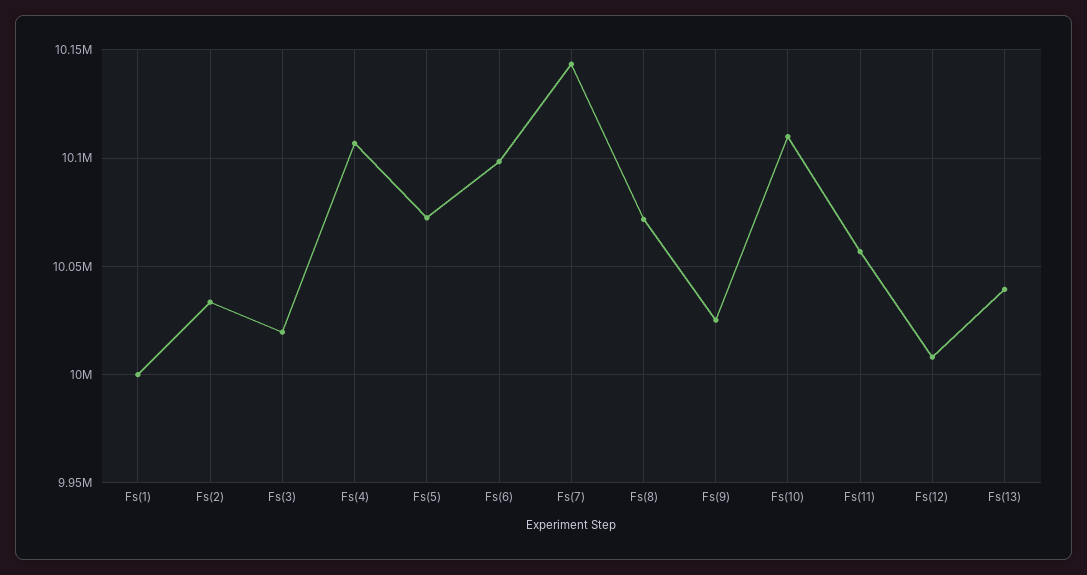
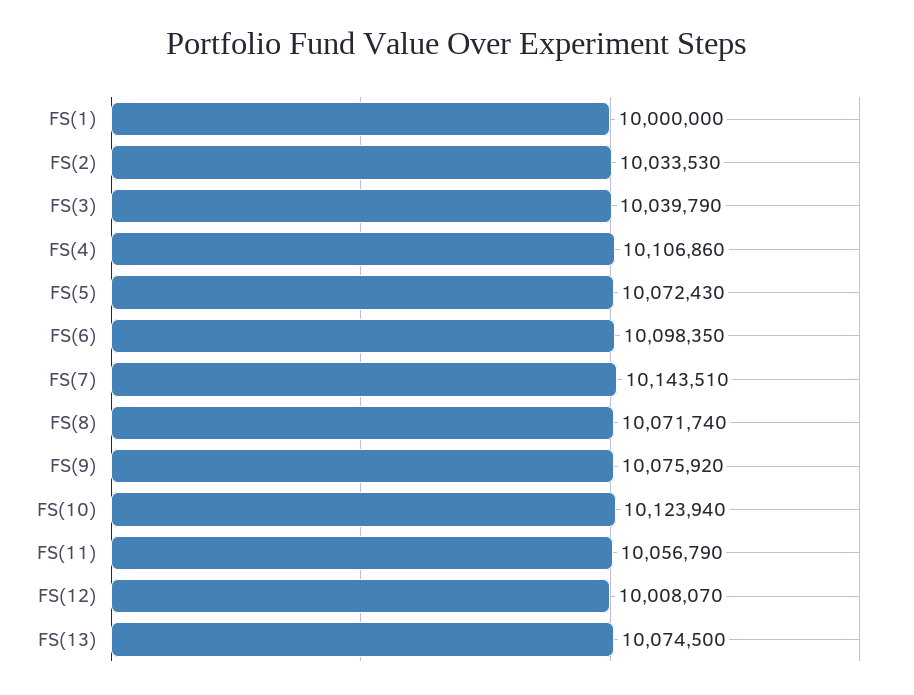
  {
    "Fs(1)": 10000000,
    "Fs(2)": 10033530,
-   "Fs(3)": 10020000,
+   "Fs(3)": 10039790,
    "Fs(4)": 10106860,
    "Fs(5)": 10072430,
    "Fs(6)": 10098350,
    "Fs(7)": 10143510,
    "Fs(8)": 10071740,
-   "Fs(9)": 10025000,
+   "Fs(9)": 10075920,
-   "Fs(10)": 10110000,
+   "Fs(10)": 10123940,
    "Fs(11)": 10056790,
    "Fs(12)": 10008070,
-   "Fs(13)": 10040000
+   "Fs(13)": 10074500
  }

